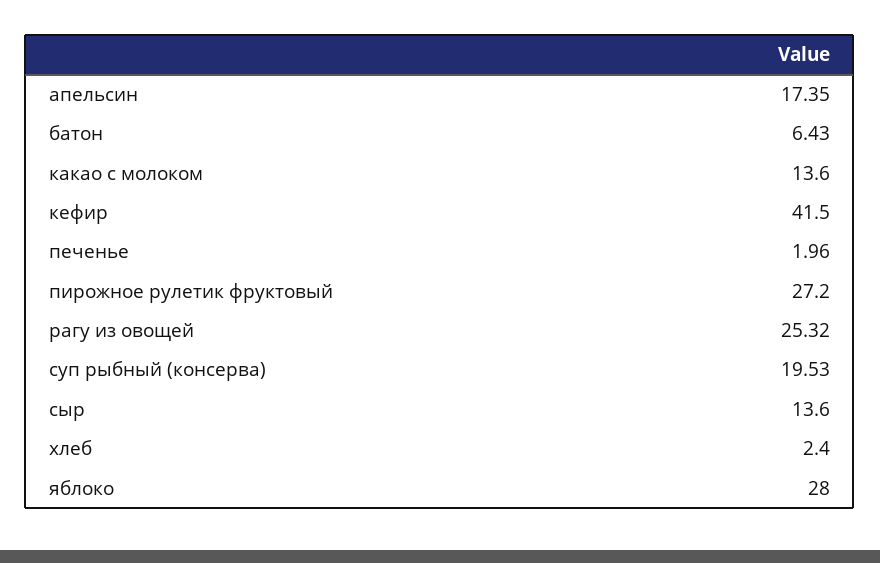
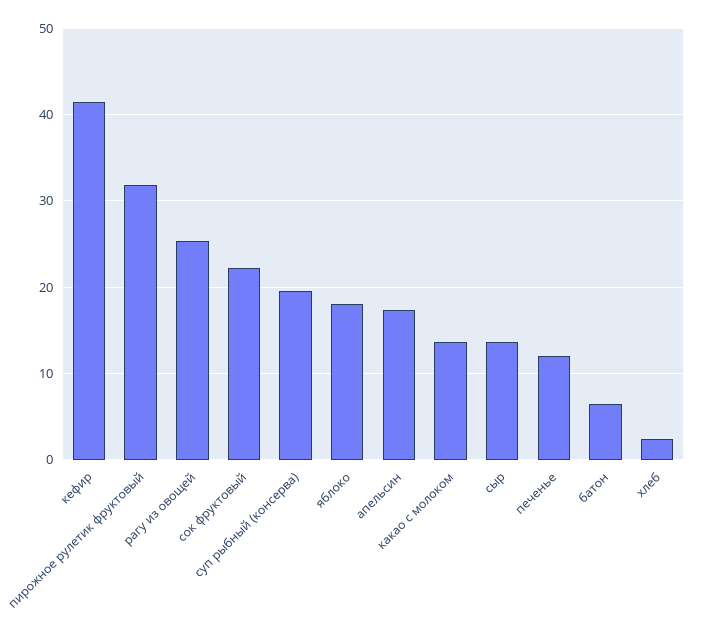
  {
    "апельсин": 17.35,
    "батон": 6.43,
    "какао с молоком": 13.6,
    "кефир": 41.5,
-   "печенье": 1.96,
+   "печенье": 12,
-   "пирожное рулетик фруктовый": 27.2,
+   "пирожное рулетик фруктовый": 32,
    "рагу из овощей": 25.32,
    "суп рыбный (консерва)": 19.53,
    "сыр": 13.6,
    "хлеб": 2.4,
-   "яблоко": 28
+   "яблоко": 18,
+   "сок фруктовый": 22
  }

